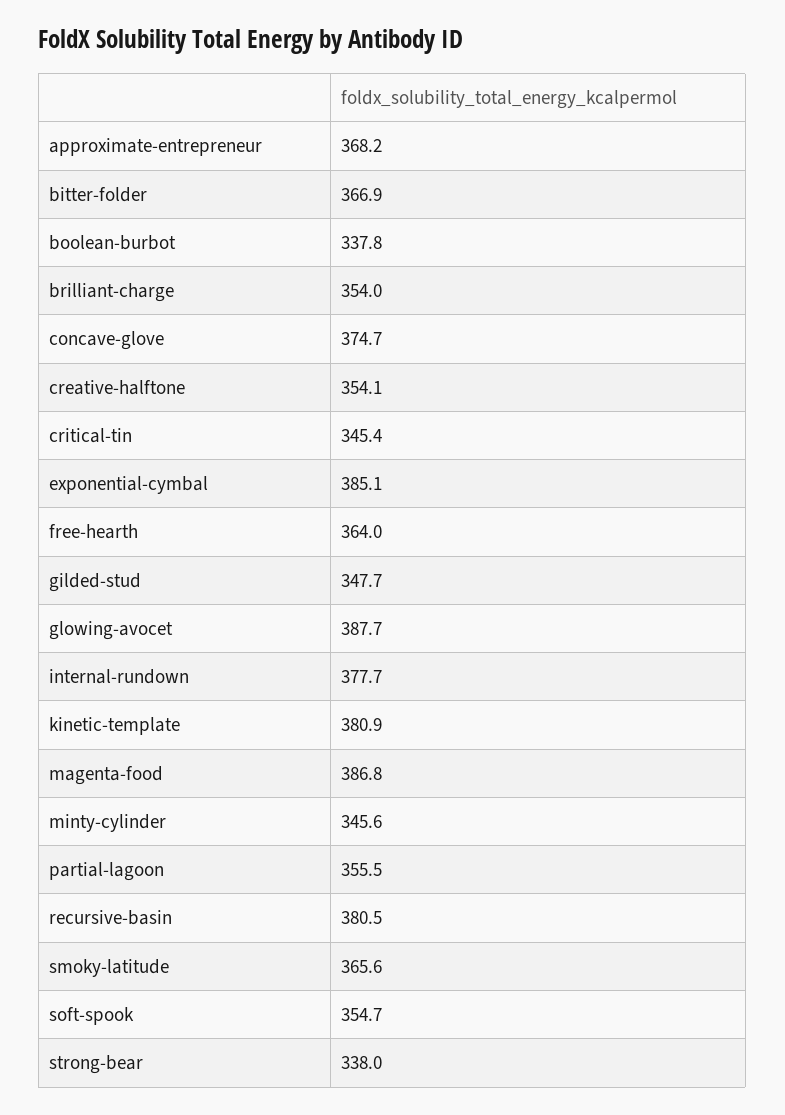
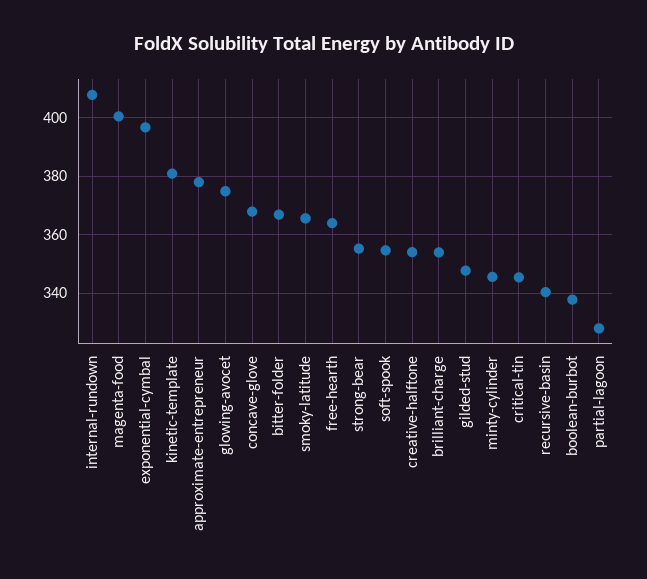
  {
-   "approximate-entrepreneur": 368.2,
+   "approximate-entrepreneur": 377.5,
    "bitter-folder": 366.9,
    "boolean-burbot": 337.8,
    "brilliant-charge": 354,
-   "concave-glove": 374.7,
+   "concave-glove": 367.5,
    "creative-halftone": 354.1,
    "critical-tin": 345.4,
-   "exponential-cymbal": 385.1,
+   "exponential-cymbal": 397.5,
    "free-hearth": 364,
    "gilded-stud": 347.7,
-   "glowing-avocet": 387.7,
+   "glowing-avocet": 375,
-   "internal-rundown": 377.7,
+   "internal-rundown": 407.5,
    "kinetic-template": 380.9,
-   "magenta-food": 386.8,
+   "magenta-food": 400,
    "minty-cylinder": 345.6,
-   "partial-lagoon": 355.5,
+   "partial-lagoon": 327.5,
-   "recursive-basin": 380.5,
+   "recursive-basin": 340,
    "smoky-latitude": 365.6,
    "soft-spook": 354.7,
-   "strong-bear": 338
+   "strong-bear": 355
  }

